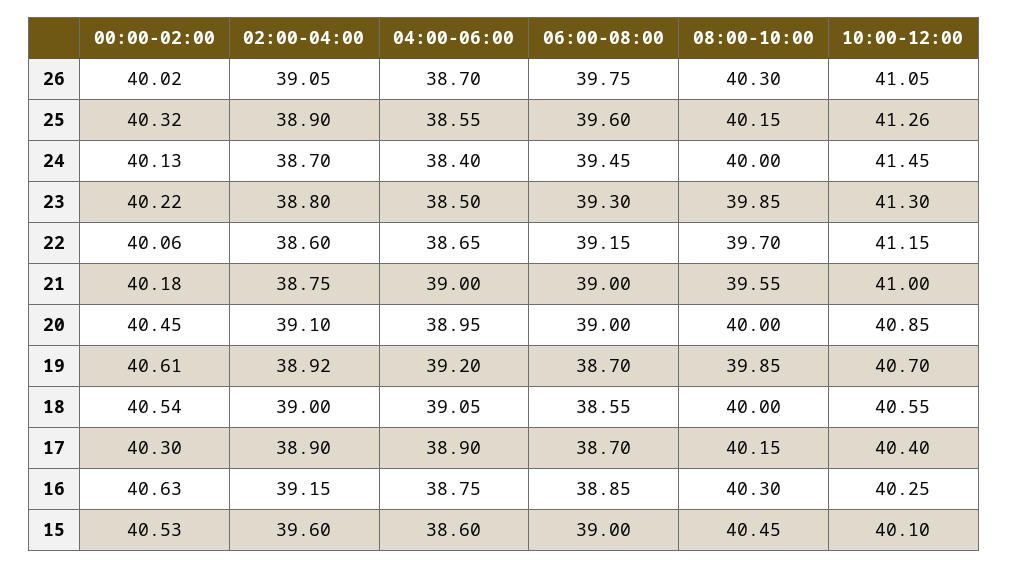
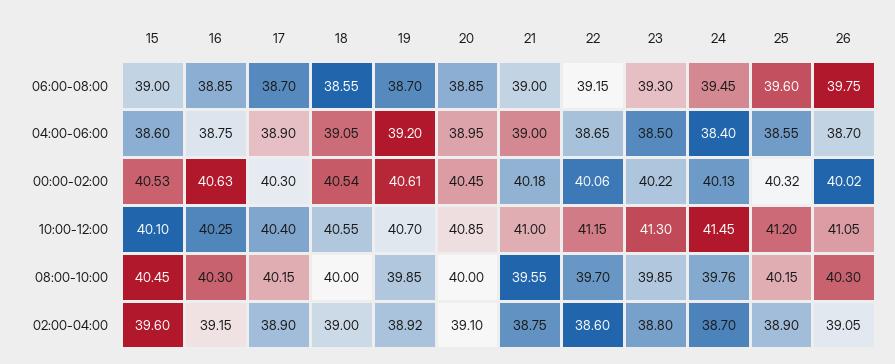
  {
    "00:00-02:00": {
      "26": 40.02,
      "25": 40.32,
      "24": 40.13,
      "23": 40.22,
      "22": 40.06,
      "21": 40.18,
      "20": 40.45,
      "19": 40.61,
      "18": 40.54,
      "17": 40.3,
      "16": 40.63,
      "15": 40.53
    },
    "02:00-04:00": {
      "26": 39.05,
      "25": 38.9,
      "24": 38.7,
      "23": 38.8,
      "22": 38.6,
      "21": 38.75,
      "20": 39.1,
      "19": 38.92,
      "18": 39,
      "17": 38.9,
      "16": 39.15,
      "15": 39.6
    },
    "04:00-06:00": {
      "26": 38.7,
      "25": 38.55,
      "24": 38.4,
      "23": 38.5,
      "22": 38.65,
      "21": 39,
      "20": 38.95,
      "19": 39.2,
      "18": 39.05,
      "17": 38.9,
      "16": 38.75,
      "15": 38.6
    },
    "06:00-08:00": {
      "26": 39.75,
      "25": 39.6,
      "24": 39.45,
      "23": 39.3,
      "22": 39.15,
      "21": 39,
-     "20": 39,
+     "20": 38.85,
      "19": 38.7,
      "18": 38.55,
      "17": 38.7,
      "16": 38.85,
      "15": 39
    },
    "08:00-10:00": {
      "26": 40.3,
      "25": 40.15,
-     "24": 40,
+     "24": 39.76,
      "23": 39.85,
      "22": 39.7,
      "21": 39.55,
      "20": 40,
      "19": 39.85,
      "18": 40,
      "17": 40.15,
      "16": 40.3,
      "15": 40.45
    },
    "10:00-12:00": {
      "26": 41.05,
-     "25": 41.26,
+     "25": 41.2,
      "24": 41.45,
      "23": 41.3,
      "22": 41.15,
      "21": 41,
      "20": 40.85,
      "19": 40.7,
      "18": 40.55,
      "17": 40.4,
      "16": 40.25,
      "15": 40.1
    }
  }

